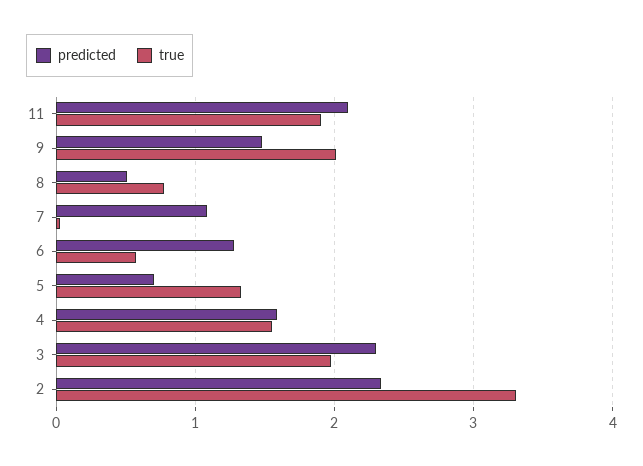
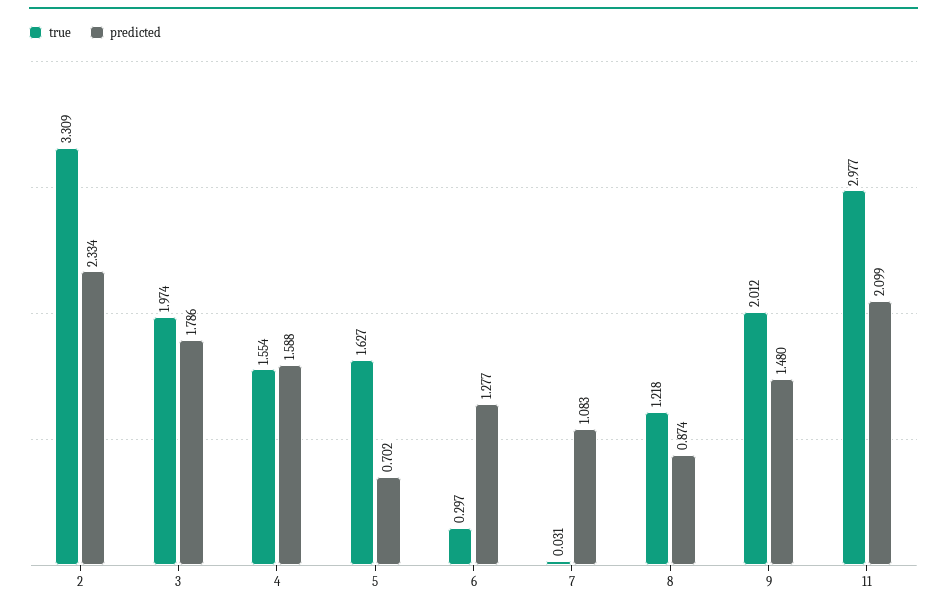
  {
    "predicted": {
      "11": 2.099,
      "9": 1.48,
-     "8": 0.5,
+     "8": 0.874,
      "7": 1.083,
      "6": 1.277,
      "5": 0.702,
      "4": 1.588,
-     "3": 2.3,
+     "3": 1.786,
      "2": 2.334
    },
    "true": {
-     "11": 1.9,
+     "11": 2.977,
      "9": 2.012,
-     "8": 0.8,
+     "8": 1.218,
      "7": 0.031,
-     "6": 0.6,
+     "6": 0.297,
-     "5": 1.3,
+     "5": 1.627,
      "4": 1.554,
      "3": 1.974,
      "2": 3.309
    }
  }

